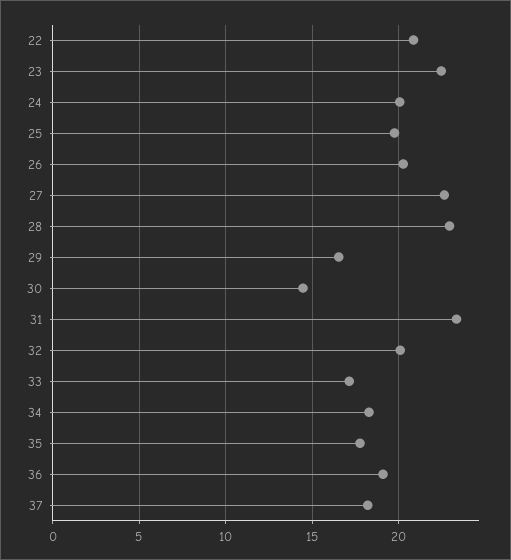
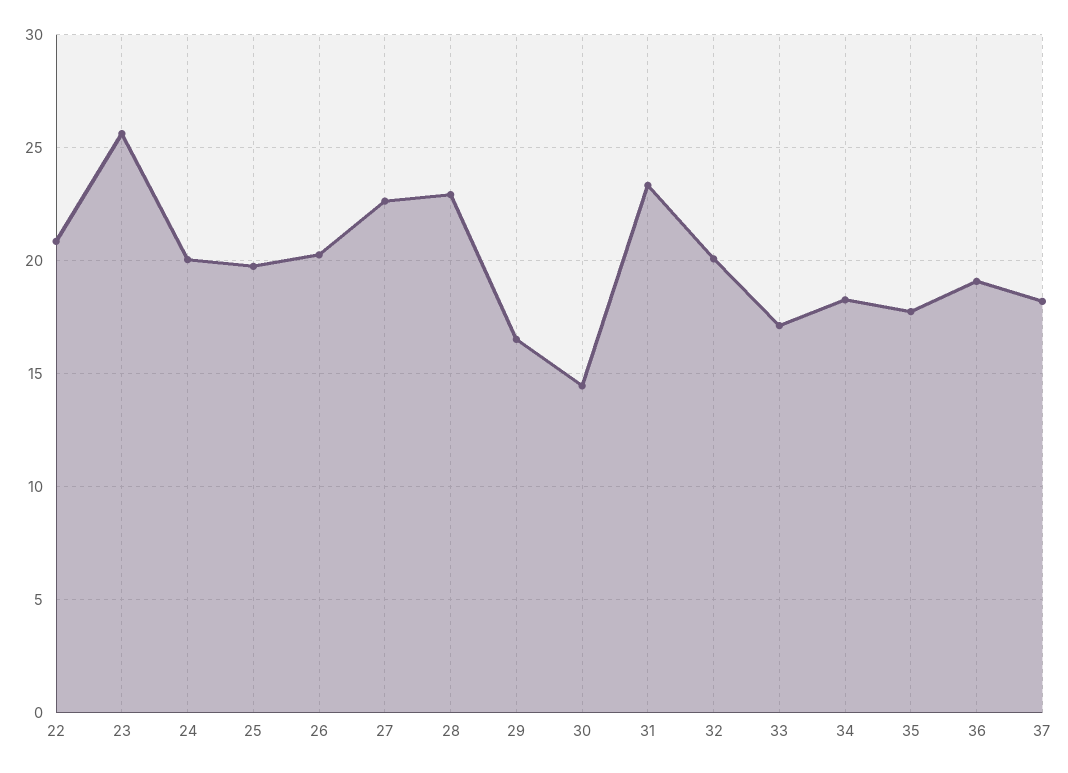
  {
    "22": 21,
-   "23": 22.5,
+   "23": 25.5,
    "24": 20,
    "25": 20,
    "26": 20.5,
    "27": 22.5,
    "28": 23,
    "29": 16.5,
    "30": 14.5,
    "31": 23.5,
    "32": 20,
    "33": 17,
    "34": 18.5,
    "35": 18,
    "36": 19,
    "37": 18
  }

